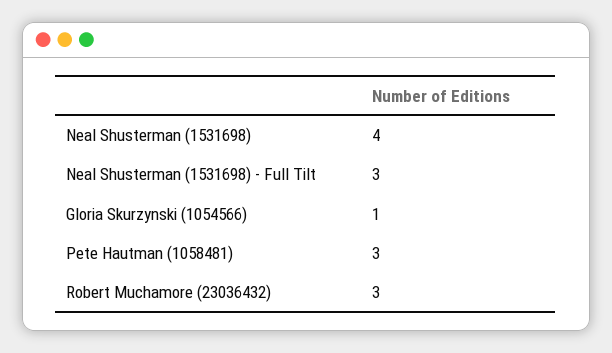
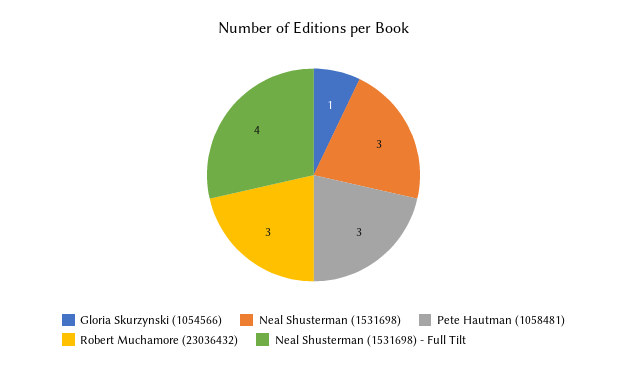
  {
-   "Neal Shusterman (1531698)": 4,
+   "Neal Shusterman (1531698)": 3,
-   "Neal Shusterman (1531698) - Full Tilt": 3,
+   "Neal Shusterman (1531698) - Full Tilt": 4,
    "Gloria Skurzynski (1054566)": 1,
    "Pete Hautman (1058481)": 3,
    "Robert Muchamore (23036432)": 3
  }

